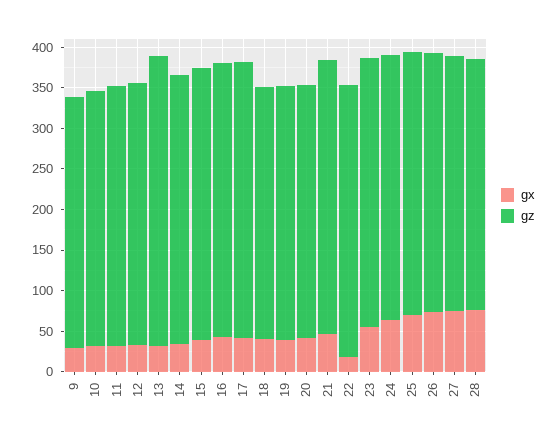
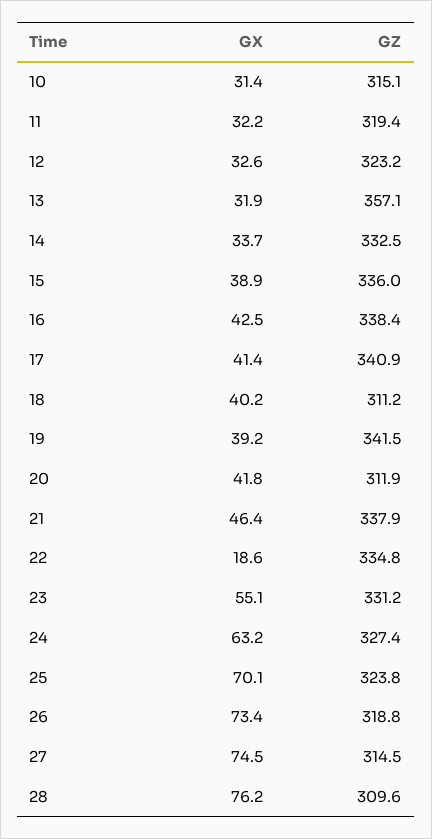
  {
    "gx": {
-     "9": 30,
      "10": 31.4,
      "11": 32.2,
      "12": 32.6,
      "13": 31.9,
      "14": 33.7,
      "15": 38.9,
      "16": 42.5,
      "17": 41.4,
      "18": 40.2,
      "19": 39.2,
      "20": 41.8,
      "21": 46.4,
      "22": 18.6,
      "23": 55.1,
      "24": 63.2,
      "25": 70.1,
      "26": 73.4,
      "27": 74.5,
      "28": 76.2
    },
    "gz": {
-     "9": 310,
      "10": 315.1,
      "11": 319.4,
      "12": 323.2,
      "13": 357.1,
      "14": 332.5,
      "15": 336,
      "16": 338.4,
      "17": 340.9,
      "18": 311.2,
-     "19": 310,
+     "19": 341.5,
      "20": 311.9,
      "21": 337.9,
      "22": 334.8,
      "23": 331.2,
      "24": 327.4,
      "25": 323.8,
      "26": 318.8,
      "27": 314.5,
      "28": 309.6
    }
  }

